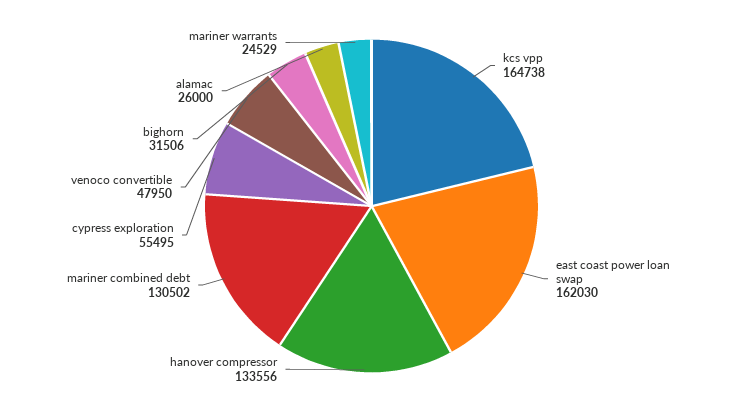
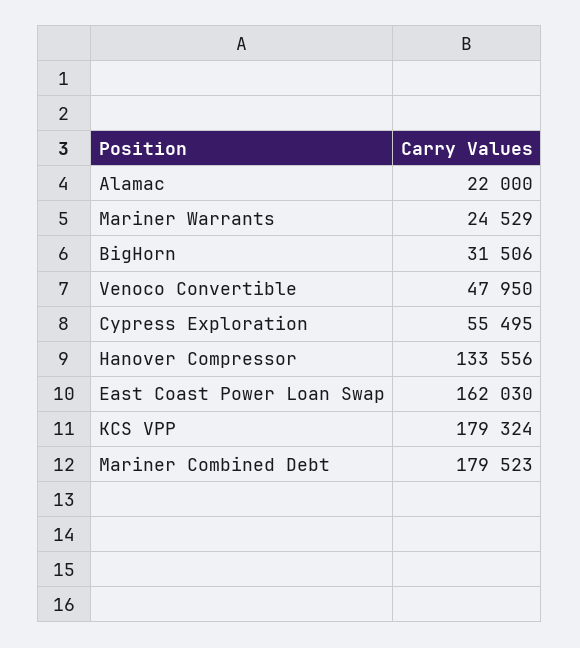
  {
-   "kcs vpp": 164738,
+   "kcs vpp": 179324,
    "east coast power loan swap": 162030,
    "hanover compressor": 133556,
-   "mariner combined debt": 130502,
+   "mariner combined debt": 179523,
    "cypress exploration": 55495,
    "venoco convertible": 47950,
    "bighorn": 31506,
-   "alamac": 26000,
+   "alamac": 22000,
    "mariner warrants": 24529
  }

